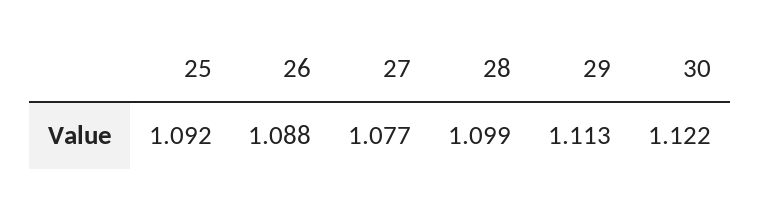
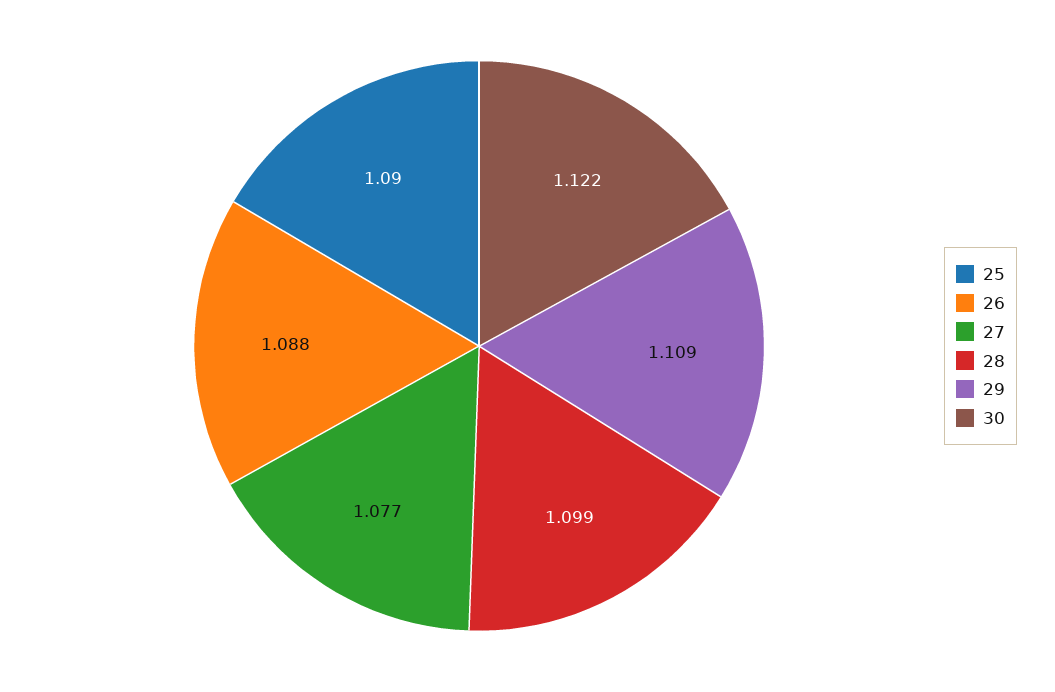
  {
-   "25": 1.092,
+   "25": 1.09,
    "26": 1.088,
    "27": 1.077,
    "28": 1.099,
-   "29": 1.113,
+   "29": 1.109,
    "30": 1.122
  }

